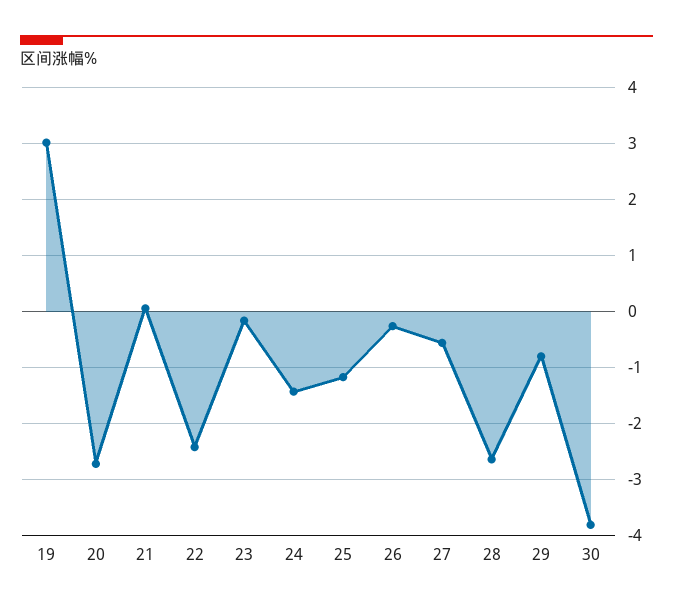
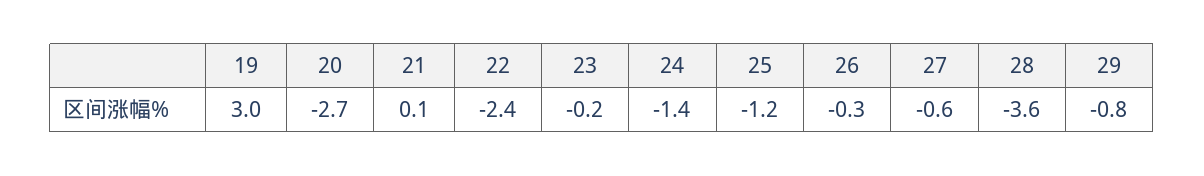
  {
    "19": 3,
    "20": -2.7,
    "21": 0.1,
    "22": -2.4,
    "23": -0.2,
    "24": -1.4,
    "25": -1.2,
    "26": -0.3,
    "27": -0.6,
-   "28": -2.6,
+   "28": -3.6,
-   "29": -0.8,
+   "29": -0.8
-   "30": -3.8
  }

